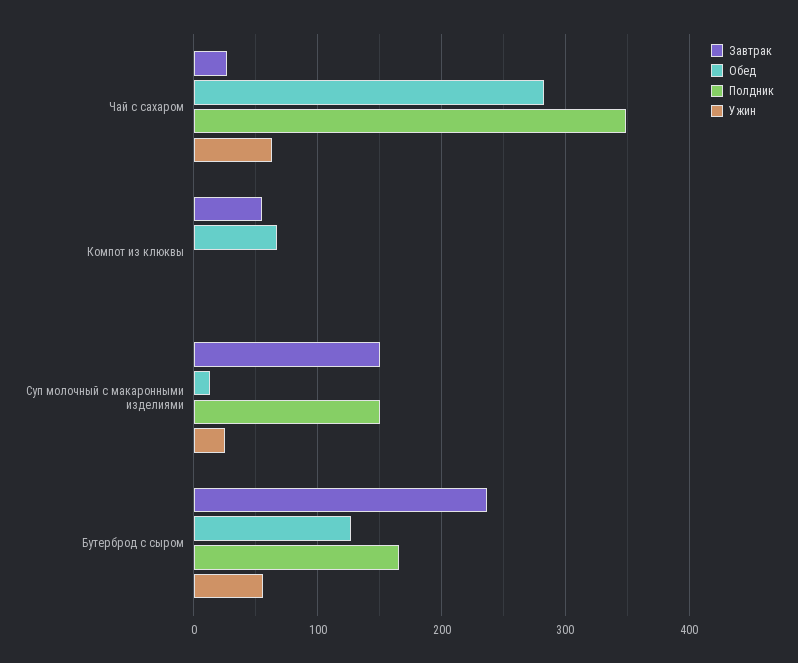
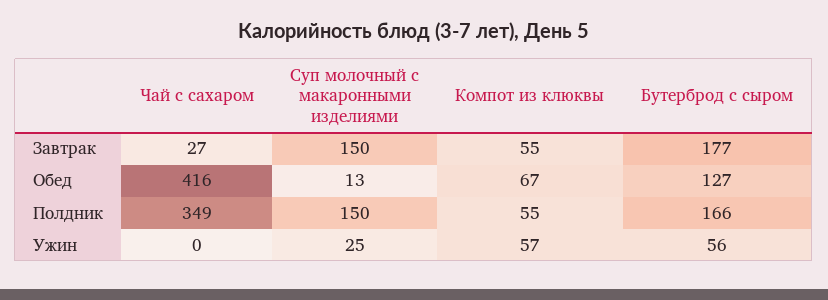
  {
    "Завтрак": {
      "Чай с сахаром": 27,
      "Компот из клюквы": 55,
      "Суп молочный с макаронными изделиями": 150,
-     "Бутерброд с сыром": 240
+     "Бутерброд с сыром": 177
    },
    "Обед": {
-     "Чай с сахаром": 280,
+     "Чай с сахаром": 416,
      "Компот из клюквы": 67,
      "Суп молочный с макаронными изделиями": 13,
      "Бутерброд с сыром": 127
    },
    "Полдник": {
      "Чай с сахаром": 349,
-     "Компот из клюквы": 0,
+     "Компот из клюквы": 55,
      "Суп молочный с макаронными изделиями": 150,
      "Бутерброд с сыром": 166
    },
    "Ужин": {
-     "Чай с сахаром": 60,
+     "Чай с сахаром": 0,
-     "Компот из клюквы": 0,
+     "Компот из клюквы": 57,
      "Суп молочный с макаронными изделиями": 25,
      "Бутерброд с сыром": 56
    }
  }

